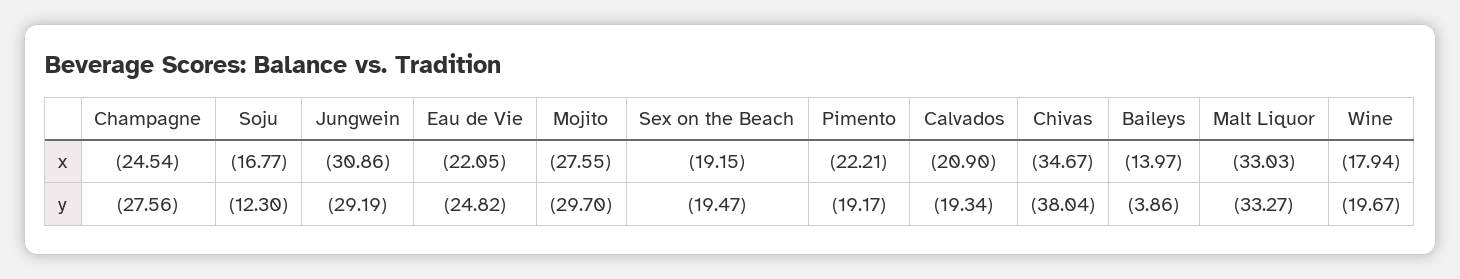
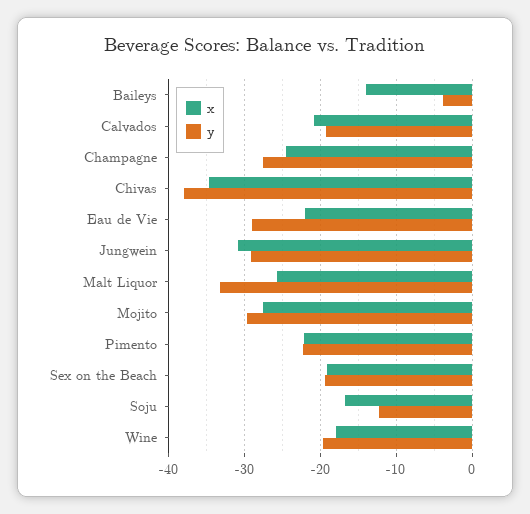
  {
    "x": {
      "Champagne": -24.54,
      "Soju": -16.77,
      "Jungwein": -30.86,
      "Eau de Vie": -22.05,
      "Mojito": -27.55,
      "Sex on the Beach": -19.15,
      "Pimento": -22.21,
      "Calvados": -20.9,
      "Chivas": -34.67,
      "Baileys": -13.97,
-     "Malt Liquor": -33.03,
+     "Malt Liquor": -26,
      "Wine": -17.94
    },
    "y": {
      "Champagne": -27.56,
      "Soju": -12.3,
      "Jungwein": -29.19,
-     "Eau de Vie": -24.82,
+     "Eau de Vie": -29,
      "Mojito": -29.7,
      "Sex on the Beach": -19.47,
-     "Pimento": -19.17,
+     "Pimento": -22,
      "Calvados": -19.34,
      "Chivas": -38.04,
      "Baileys": -3.86,
      "Malt Liquor": -33.27,
      "Wine": -19.67
    }
  }

